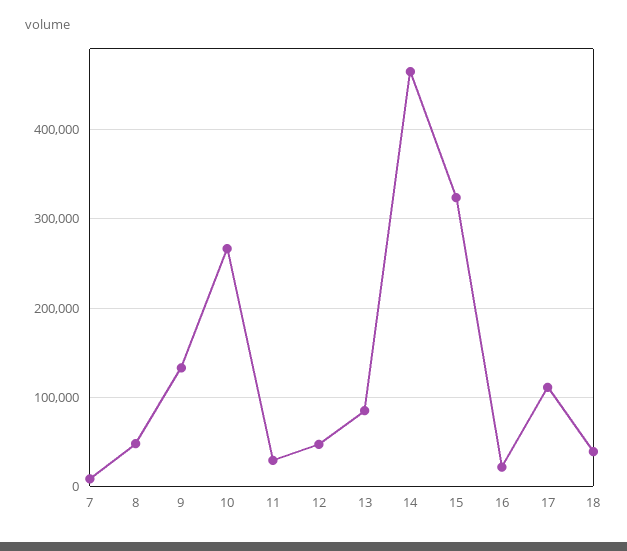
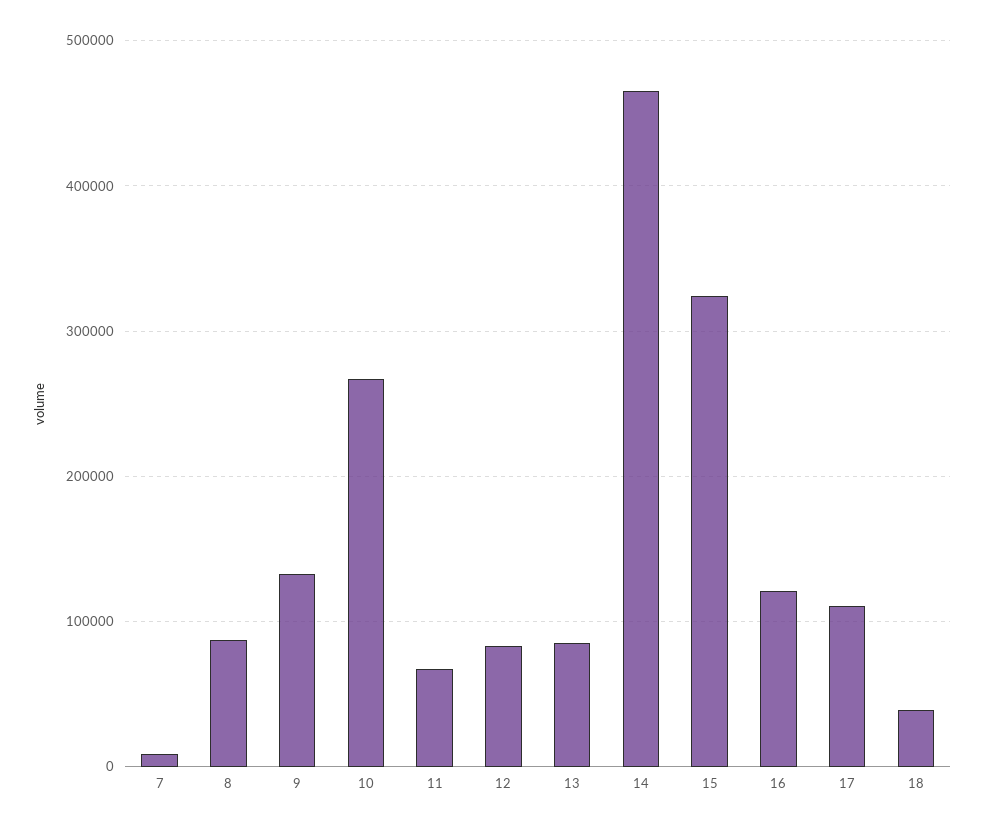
  {
    "7": 10000,
-   "8": 50000,
+   "8": 90000,
    "9": 130000,
    "10": 270000,
-   "11": 30000,
+   "11": 70000,
-   "12": 50000,
+   "12": 80000,
    "13": 80000,
    "14": 470000,
    "15": 320000,
-   "16": 20000,
+   "16": 120000,
    "17": 110000,
    "18": 40000
  }

